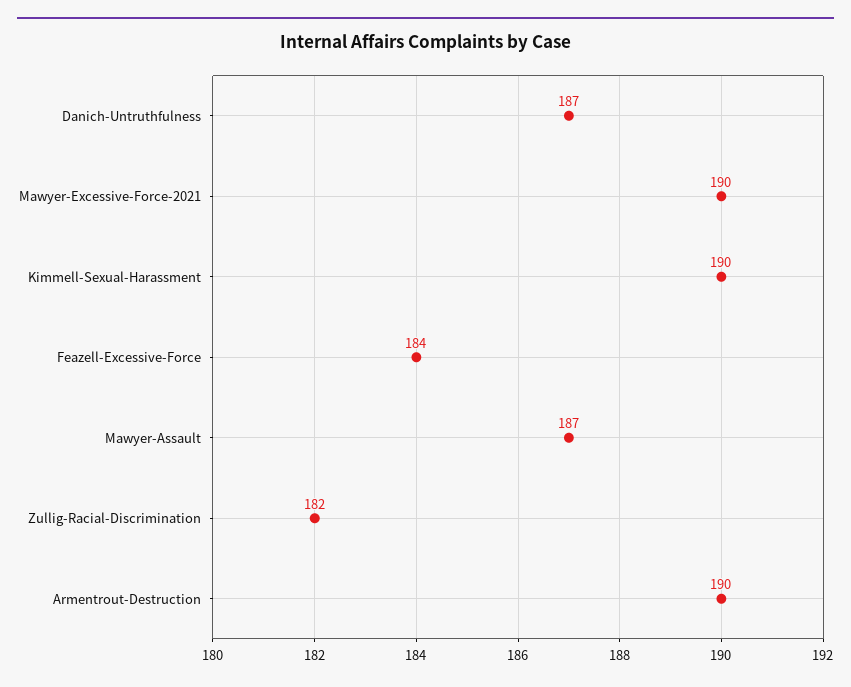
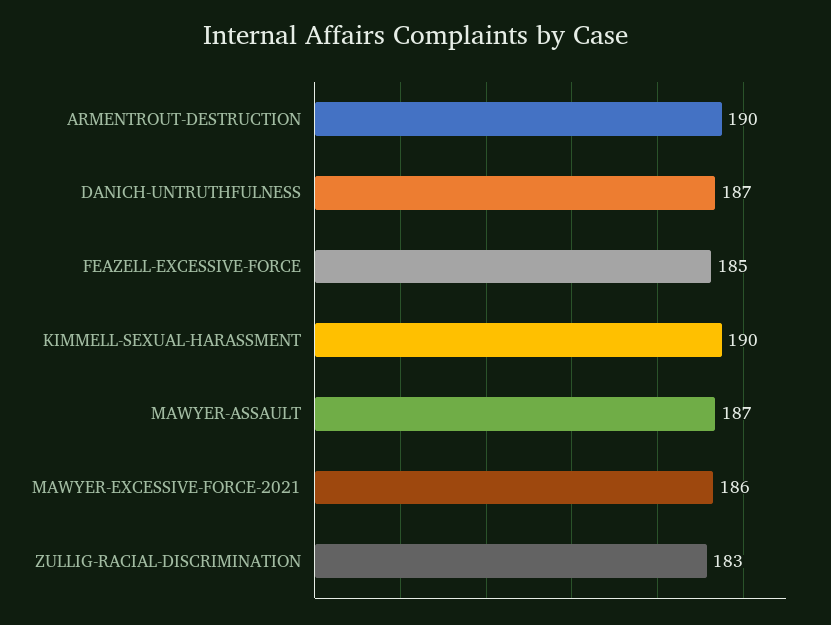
  {
    "Danich-Untruthfulness": 187,
-   "Mawyer-Excessive-Force-2021": 190,
+   "Mawyer-Excessive-Force-2021": 186,
    "Kimmell-Sexual-Harassment": 190,
-   "Feazell-Excessive-Force": 184,
+   "Feazell-Excessive-Force": 185,
    "Mawyer-Assault": 187,
-   "Zullig-Racial-Discrimination": 182,
+   "Zullig-Racial-Discrimination": 183,
    "Armentrout-Destruction": 190
  }

